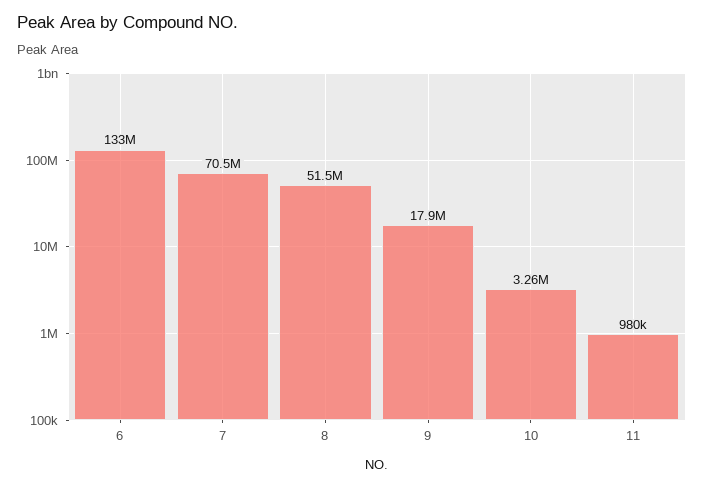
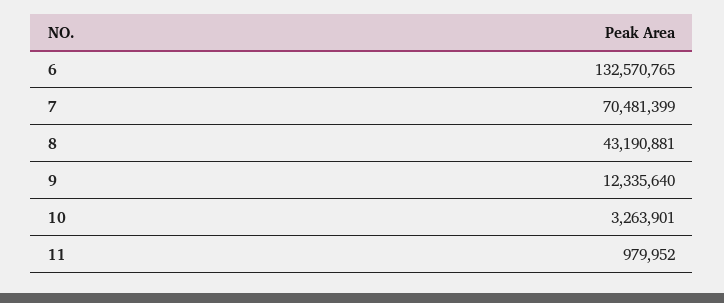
  {
    "6": 132570765,
    "7": 70481399,
-   "8": 51500000,
+   "8": 43190881,
-   "9": 17900000,
+   "9": 12335640,
    "10": 3263901,
    "11": 979952
  }

